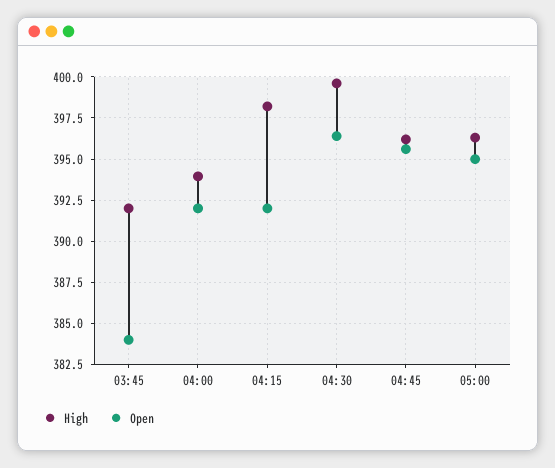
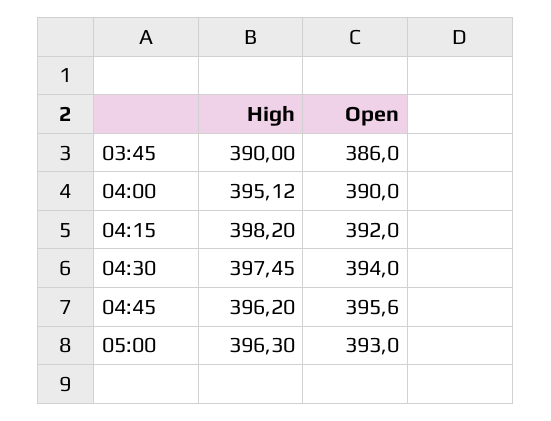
  {
    "High": {
-     "03:45": 392,
+     "03:45": 390,
-     "04:00": 394,
+     "04:00": 395.12,
      "04:15": 398.2,
-     "04:30": 399.5,
+     "04:30": 397.45,
      "04:45": 396.2,
      "05:00": 396.3
    },
    "Open": {
-     "03:45": 384,
+     "03:45": 386,
-     "04:00": 392,
+     "04:00": 390,
      "04:15": 392,
-     "04:30": 396.5,
+     "04:30": 394,
      "04:45": 395.6,
-     "05:00": 395
+     "05:00": 393
    }
  }

